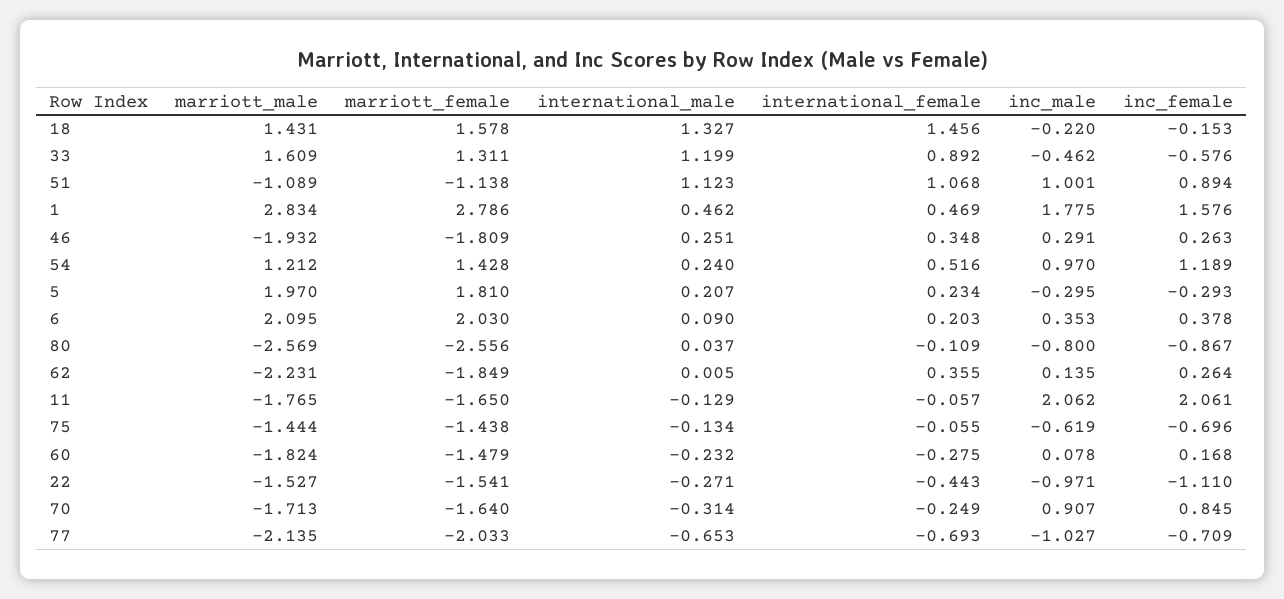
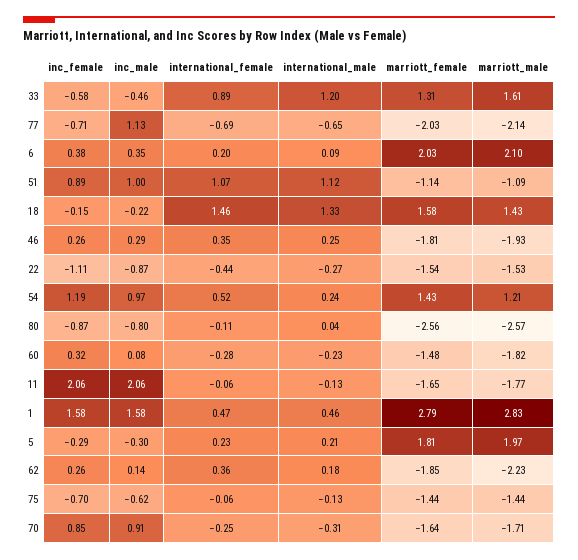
  {
    "marriott_male": {
      "18": 1.431,
      "33": 1.609,
      "51": -1.089,
      "1": 2.834,
      "46": -1.932,
      "54": 1.212,
      "5": 1.97,
      "6": 2.095,
      "80": -2.569,
      "62": -2.231,
      "11": -1.765,
      "75": -1.444,
      "60": -1.824,
      "22": -1.527,
      "70": -1.713,
      "77": -2.135
    },
    "marriott_female": {
      "18": 1.578,
      "33": 1.311,
      "51": -1.138,
      "1": 2.786,
      "46": -1.809,
      "54": 1.428,
      "5": 1.81,
      "6": 2.03,
      "80": -2.556,
      "62": -1.849,
      "11": -1.65,
      "75": -1.438,
      "60": -1.479,
      "22": -1.541,
      "70": -1.64,
      "77": -2.033
    },
    "international_male": {
      "18": 1.327,
      "33": 1.199,
      "51": 1.123,
      "1": 0.462,
      "46": 0.251,
      "54": 0.24,
      "5": 0.207,
      "6": 0.09,
      "80": 0.037,
-     "62": 0.005,
+     "62": 0.18,
      "11": -0.129,
      "75": -0.134,
      "60": -0.232,
      "22": -0.271,
      "70": -0.314,
      "77": -0.653
    },
    "international_female": {
      "18": 1.456,
      "33": 0.892,
      "51": 1.068,
      "1": 0.469,
      "46": 0.348,
      "54": 0.516,
      "5": 0.234,
      "6": 0.203,
      "80": -0.109,
      "62": 0.355,
      "11": -0.057,
      "75": -0.055,
      "60": -0.275,
      "22": -0.443,
      "70": -0.249,
      "77": -0.693
    },
    "inc_male": {
      "18": -0.22,
      "33": -0.462,
      "51": 1.001,
-     "1": 1.775,
+     "1": 1.58,
      "46": 0.291,
      "54": 0.97,
      "5": -0.295,
      "6": 0.353,
      "80": -0.8,
      "62": 0.135,
      "11": 2.062,
      "75": -0.619,
      "60": 0.078,
-     "22": -0.971,
+     "22": -0.87,
      "70": 0.907,
-     "77": -1.027
+     "77": 1.13
    },
    "inc_female": {
      "18": -0.153,
      "33": -0.576,
      "51": 0.894,
      "1": 1.576,
      "46": 0.263,
      "54": 1.189,
      "5": -0.293,
      "6": 0.378,
      "80": -0.867,
      "62": 0.264,
      "11": 2.061,
      "75": -0.696,
-     "60": 0.168,
+     "60": 0.32,
      "22": -1.11,
      "70": 0.845,
      "77": -0.709
    }
  }

